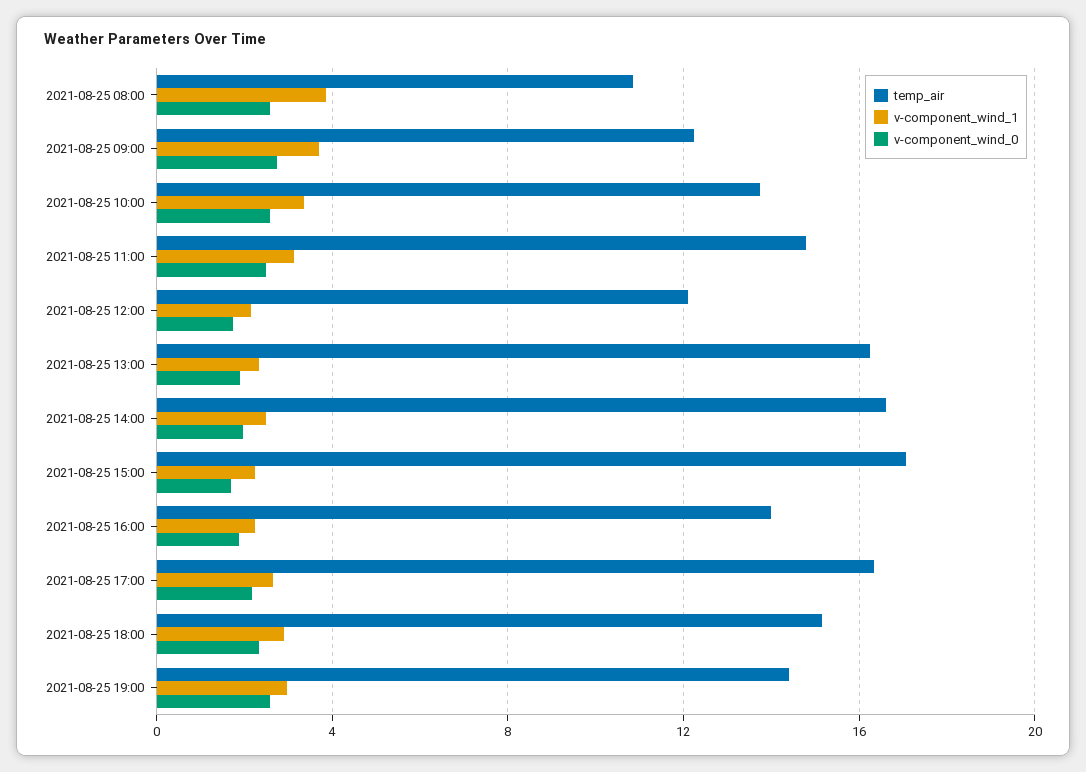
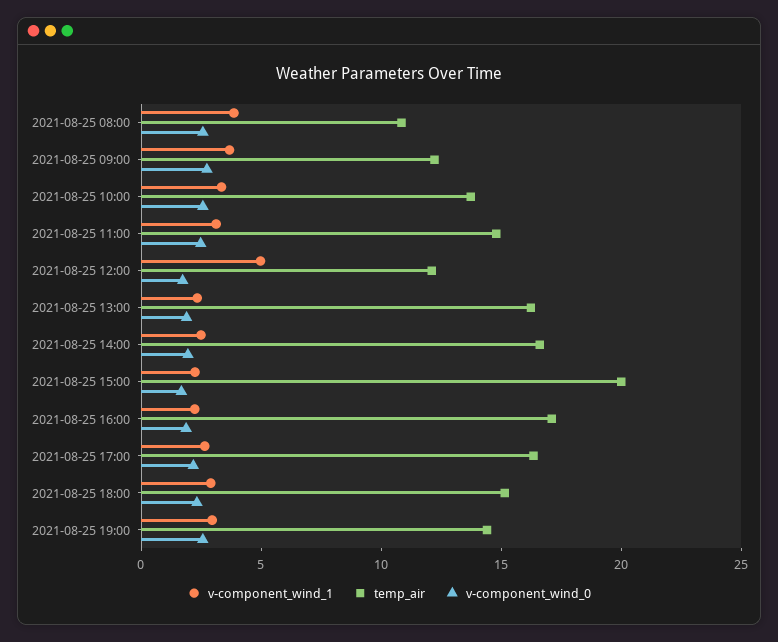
  {
    "temp_air": {
      "2021-08-25 08:00": 11,
      "2021-08-25 09:00": 12,
      "2021-08-25 10:00": 13.5,
      "2021-08-25 11:00": 15,
      "2021-08-25 12:00": 12,
      "2021-08-25 13:00": 16,
      "2021-08-25 14:00": 16.5,
-     "2021-08-25 15:00": 17,
+     "2021-08-25 15:00": 20,
-     "2021-08-25 16:00": 14,
+     "2021-08-25 16:00": 17,
      "2021-08-25 17:00": 16.5,
      "2021-08-25 18:00": 15,
      "2021-08-25 19:00": 14.5
    },
    "v-component_wind_1": {
      "2021-08-25 08:00": 4,
      "2021-08-25 09:00": 3.5,
      "2021-08-25 10:00": 3.5,
      "2021-08-25 11:00": 3,
-     "2021-08-25 12:00": 2,
+     "2021-08-25 12:00": 5,
      "2021-08-25 13:00": 2.5,
      "2021-08-25 14:00": 2.5,
      "2021-08-25 15:00": 2,
      "2021-08-25 16:00": 2,
      "2021-08-25 17:00": 2.5,
      "2021-08-25 18:00": 3,
      "2021-08-25 19:00": 3
    },
    "v-component_wind_0": {
      "2021-08-25 08:00": 2.5,
      "2021-08-25 09:00": 2.5,
      "2021-08-25 10:00": 2.5,
      "2021-08-25 11:00": 2.5,
      "2021-08-25 12:00": 1.5,
      "2021-08-25 13:00": 2,
      "2021-08-25 14:00": 2,
      "2021-08-25 15:00": 1.5,
      "2021-08-25 16:00": 2,
      "2021-08-25 17:00": 2,
      "2021-08-25 18:00": 2.5,
      "2021-08-25 19:00": 2.5
    }
  }

